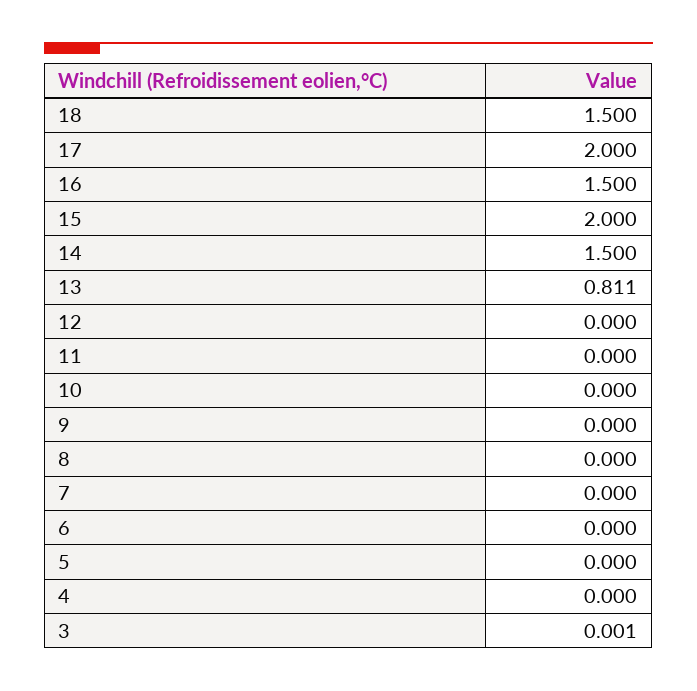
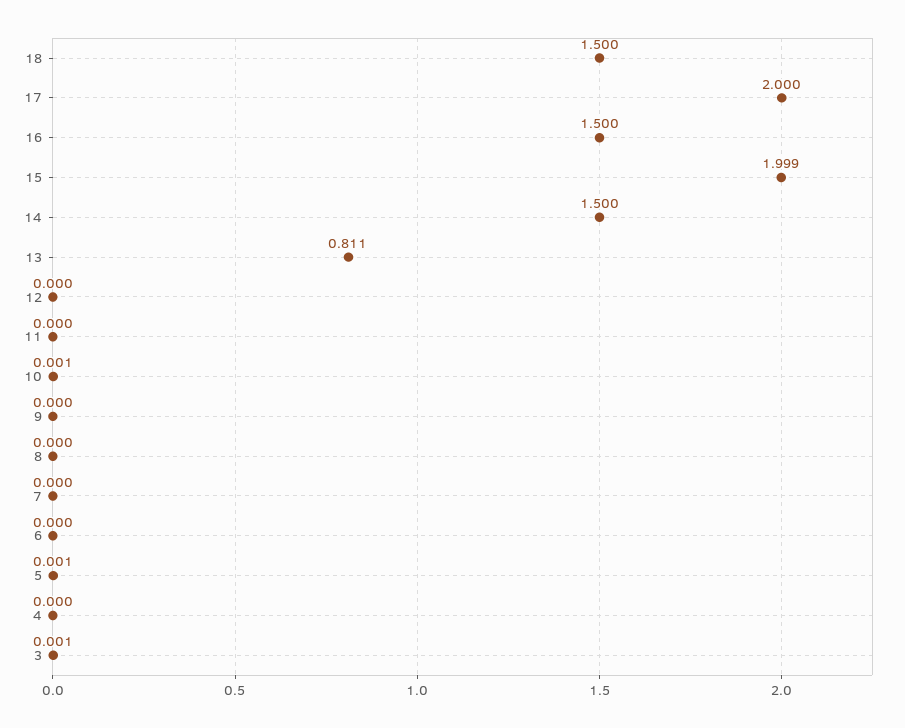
  {
    "18": 1.5,
    "17": 2,
    "16": 1.5,
-   "15": 2,
+   "15": 1.999,
    "14": 1.5,
    "13": 0.811,
    "12": 0,
    "11": 0,
-   "10": 0,
+   "10": 0.001,
    "9": 0,
    "8": 0,
    "7": 0,
    "6": 0,
-   "5": 0,
+   "5": 0.001,
    "4": 0,
    "3": 0.001
  }

